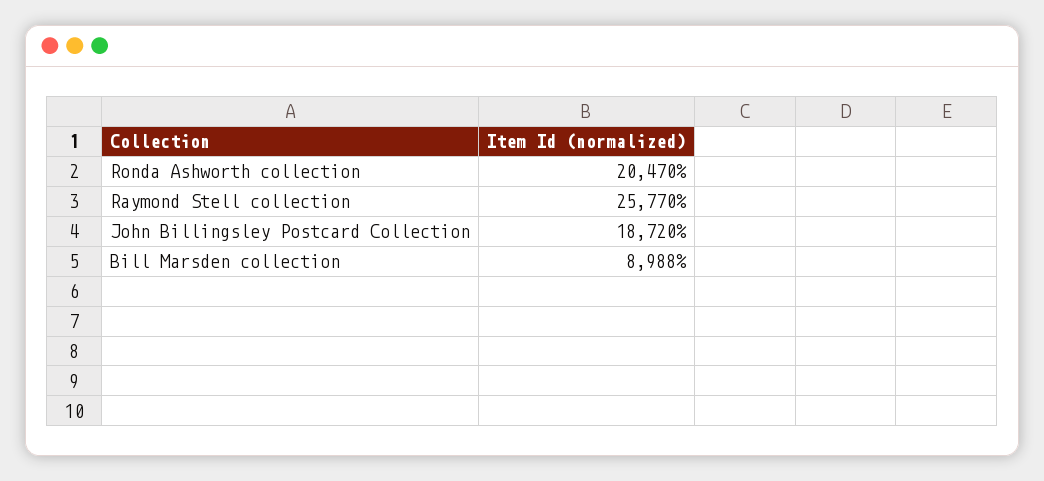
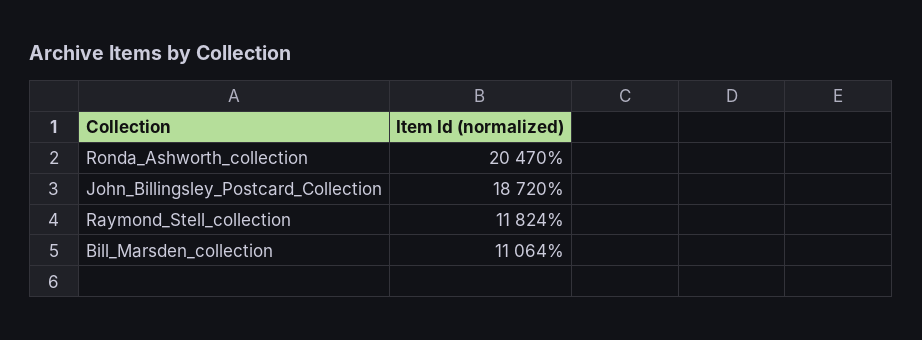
  {
    "Ronda Ashworth collection": 20470,
-   "Raymond Stell collection": 25770,
+   "Raymond Stell collection": 11824,
    "John Billingsley Postcard Collection": 18720,
-   "Bill Marsden collection": 8988
+   "Bill Marsden collection": 11064
  }

